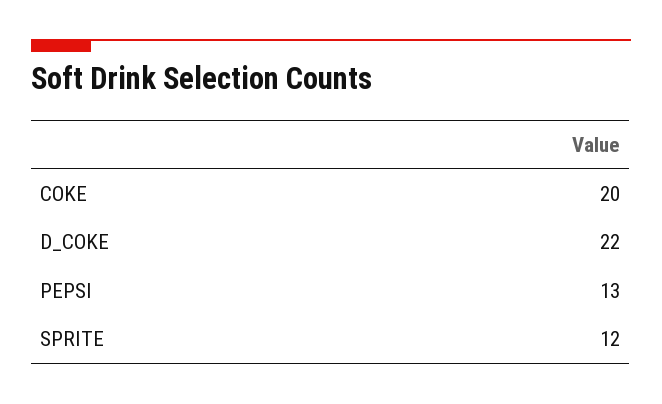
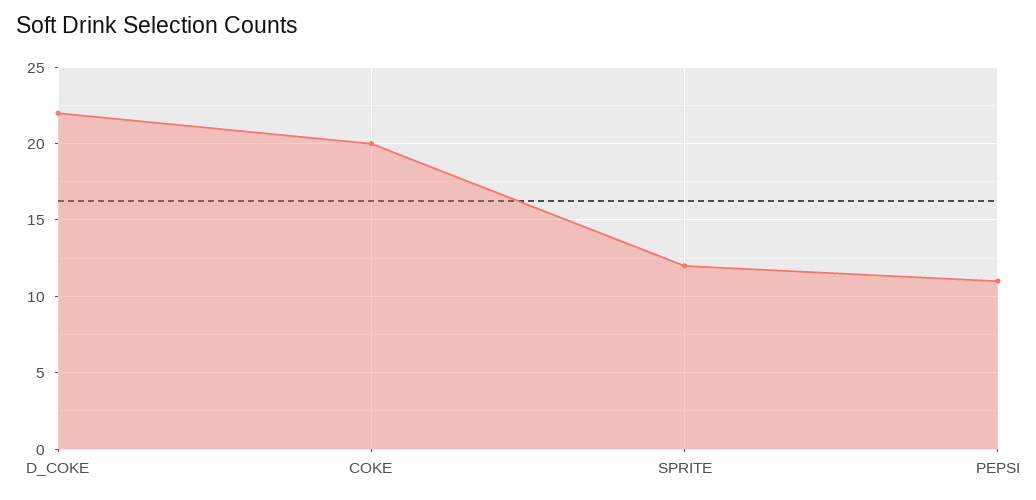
  {
    "COKE": 20,
    "D_COKE": 22,
-   "PEPSI": 13,
+   "PEPSI": 11,
    "SPRITE": 12
  }

